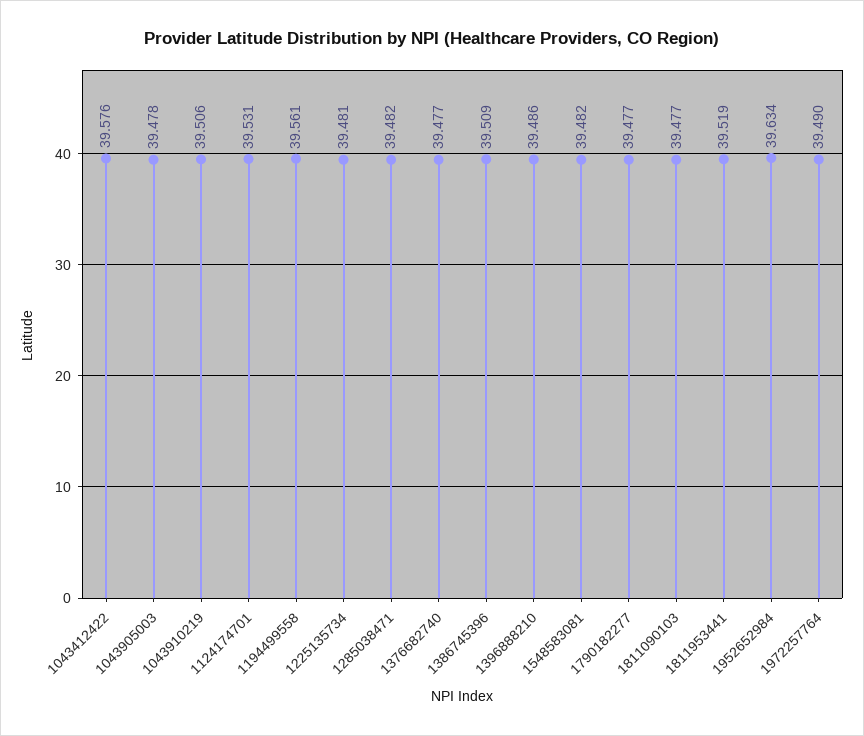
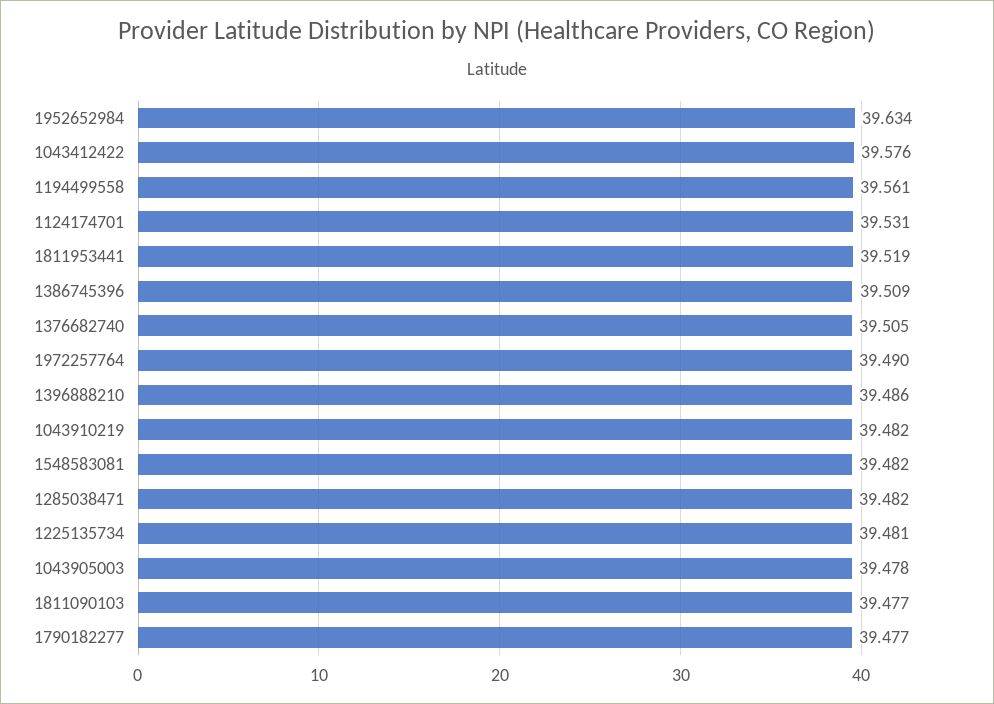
  {
    "1043412422": 39.576,
    "1043905003": 39.478,
-   "1043910219": 39.506,
+   "1043910219": 39.482,
    "1124174701": 39.531,
    "1194499558": 39.561,
    "1225135734": 39.481,
    "1285038471": 39.482,
-   "1376682740": 39.477,
+   "1376682740": 39.505,
    "1386745396": 39.509,
    "1396888210": 39.486,
    "1548583081": 39.482,
    "1790182277": 39.477,
    "1811090103": 39.477,
    "1811953441": 39.519,
    "1952652984": 39.634,
    "1972257764": 39.49
  }

